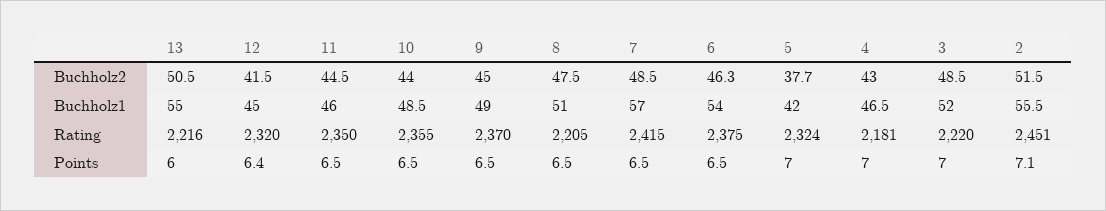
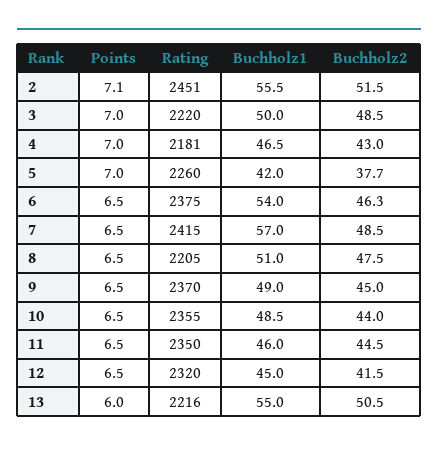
  {
    "13": {
      "Buchholz2": 50.5,
      "Buchholz1": 55,
      "Rating": 2216,
      "Points": 6
    },
    "12": {
      "Buchholz2": 41.5,
      "Buchholz1": 45,
      "Rating": 2320,
-     "Points": 6.4
+     "Points": 6.5
    },
    "11": {
      "Buchholz2": 44.5,
      "Buchholz1": 46,
      "Rating": 2350,
      "Points": 6.5
    },
    "10": {
      "Buchholz2": 44,
      "Buchholz1": 48.5,
      "Rating": 2355,
      "Points": 6.5
    },
    "9": {
      "Buchholz2": 45,
      "Buchholz1": 49,
      "Rating": 2370,
      "Points": 6.5
    },
    "8": {
      "Buchholz2": 47.5,
      "Buchholz1": 51,
      "Rating": 2205,
      "Points": 6.5
    },
    "7": {
      "Buchholz2": 48.5,
      "Buchholz1": 57,
      "Rating": 2415,
      "Points": 6.5
    },
    "6": {
      "Buchholz2": 46.3,
      "Buchholz1": 54,
      "Rating": 2375,
      "Points": 6.5
    },
    "5": {
      "Buchholz2": 37.7,
      "Buchholz1": 42,
-     "Rating": 2324,
+     "Rating": 2260,
      "Points": 7
    },
    "4": {
      "Buchholz2": 43,
      "Buchholz1": 46.5,
      "Rating": 2181,
      "Points": 7
    },
    "3": {
      "Buchholz2": 48.5,
-     "Buchholz1": 52,
+     "Buchholz1": 50,
      "Rating": 2220,
      "Points": 7
    },
    "2": {
      "Buchholz2": 51.5,
      "Buchholz1": 55.5,
      "Rating": 2451,
      "Points": 7.1
    }
  }

